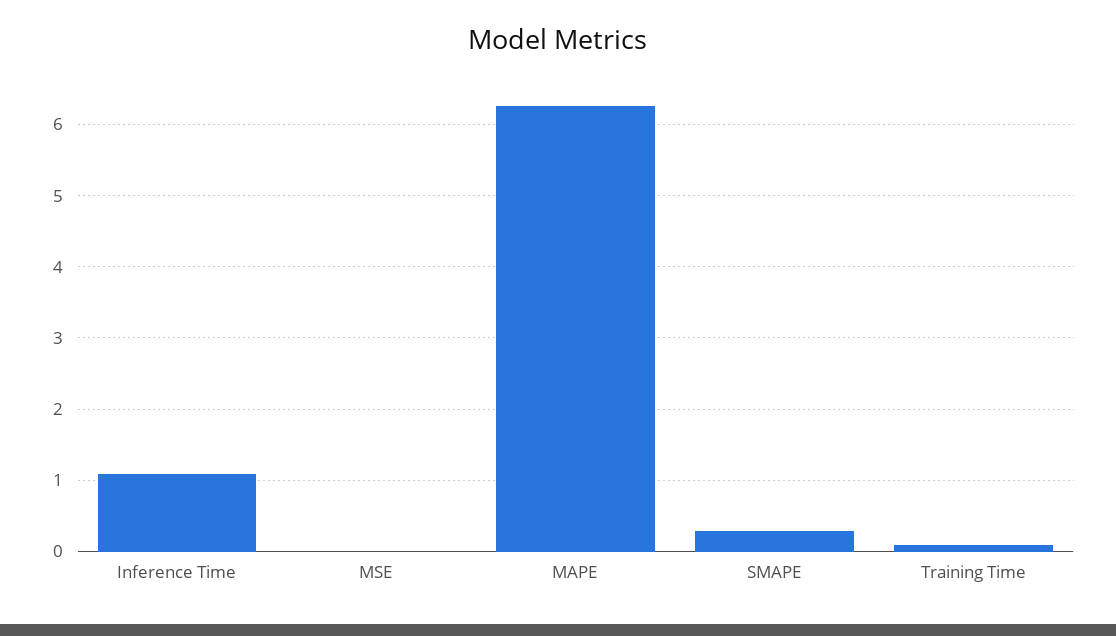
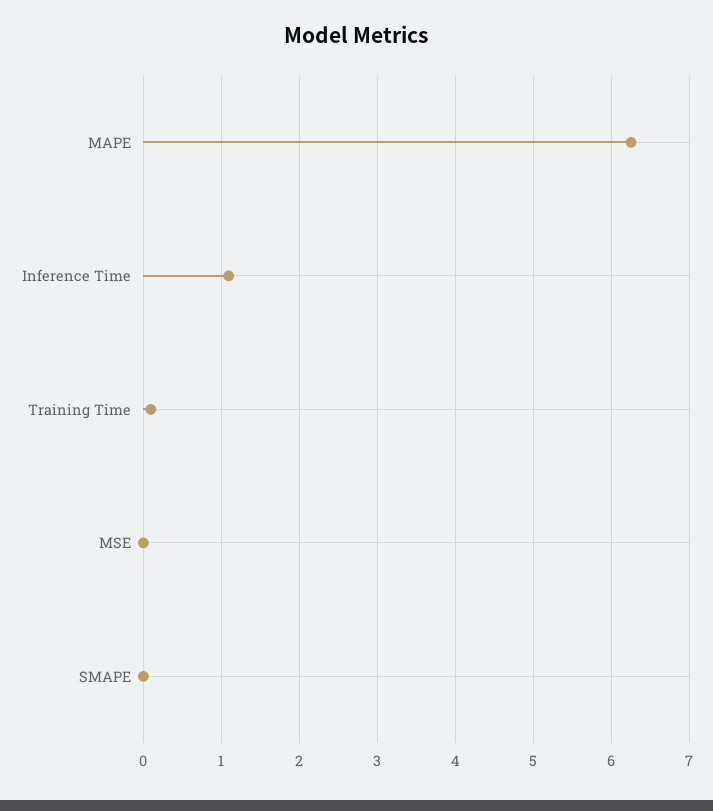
  {
    "Inference Time": 1.1,
    "MSE": 0,
    "MAPE": 6.3,
-   "SMAPE": 0.3,
+   "SMAPE": 0,
    "Training Time": 0.1
  }

